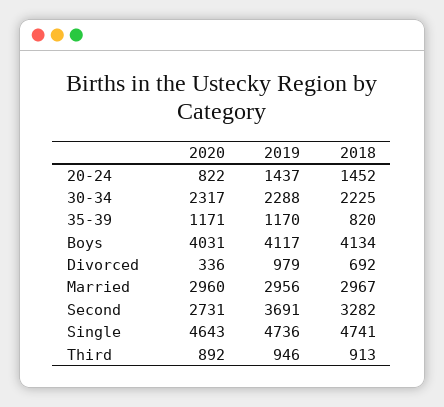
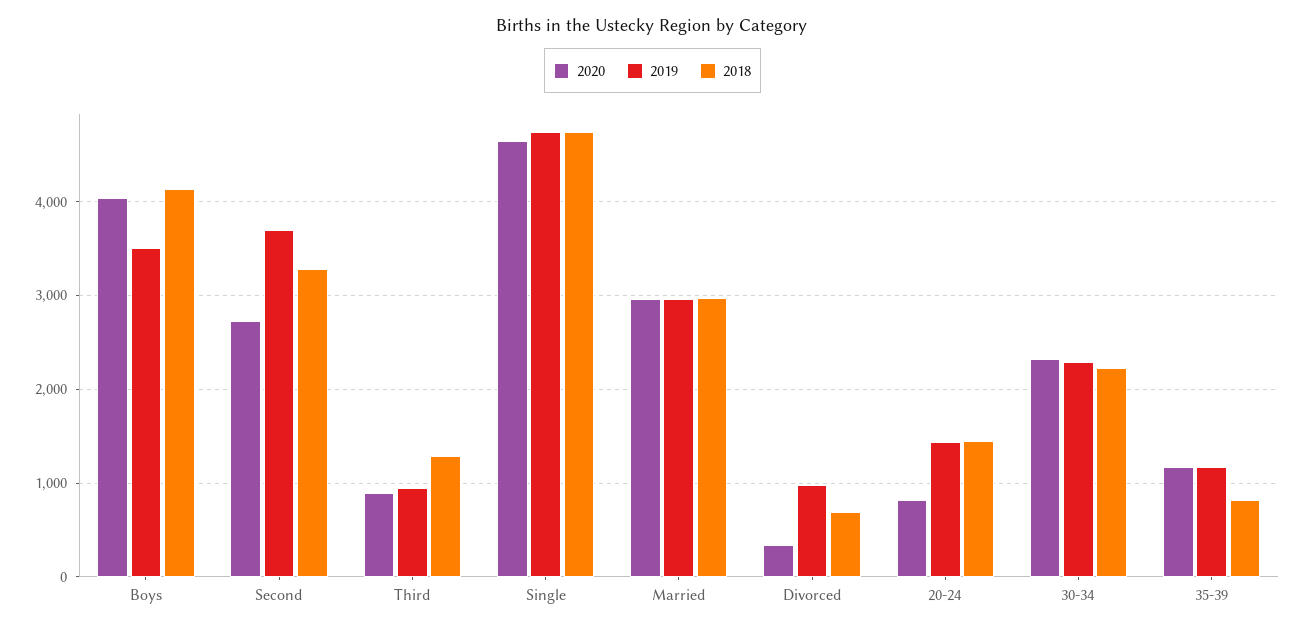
  {
    "2020": {
      "20-24": 822,
      "30-34": 2317,
      "35-39": 1171,
      "Boys": 4031,
      "Divorced": 336,
      "Married": 2960,
      "Second": 2731,
      "Single": 4643,
      "Third": 892
    },
    "2019": {
      "20-24": 1437,
      "30-34": 2288,
      "35-39": 1170,
-     "Boys": 4117,
+     "Boys": 3500,
      "Divorced": 979,
      "Married": 2956,
      "Second": 3691,
      "Single": 4736,
      "Third": 946
    },
    "2018": {
      "20-24": 1452,
      "30-34": 2225,
      "35-39": 820,
      "Boys": 4134,
      "Divorced": 692,
      "Married": 2967,
      "Second": 3282,
      "Single": 4741,
-     "Third": 913
+     "Third": 1300
    }
  }

